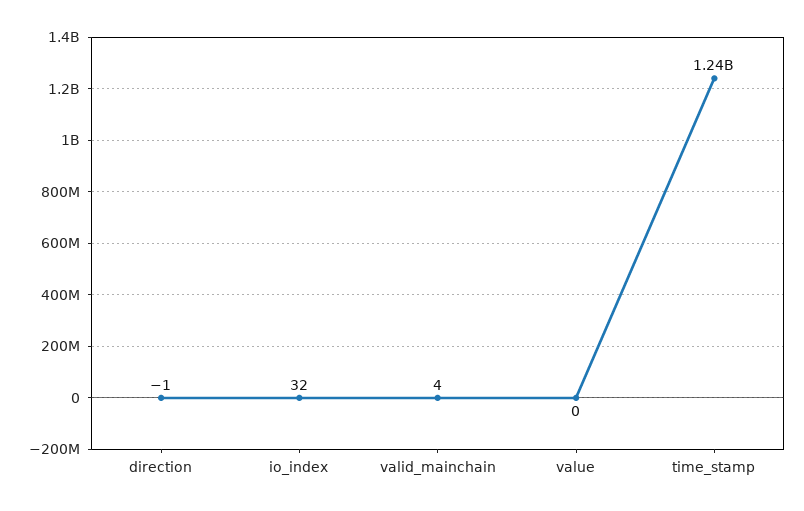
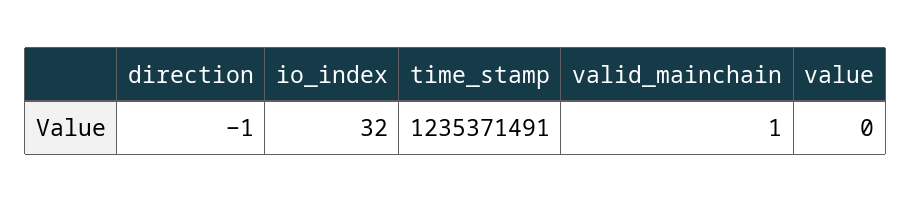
  {
    "direction": -1,
    "io_index": 32,
-   "valid_mainchain": 4,
+   "valid_mainchain": 1,
    "value": 0,
    "time_stamp": 1235371491
  }

